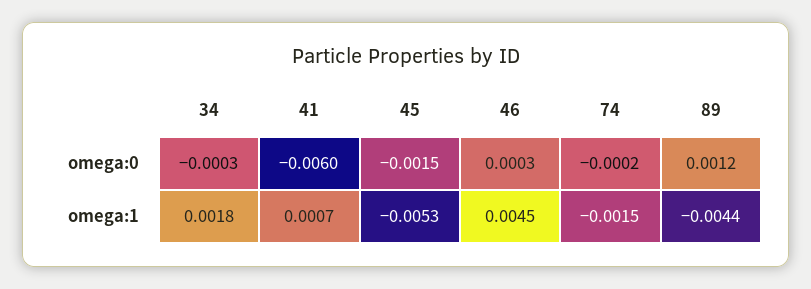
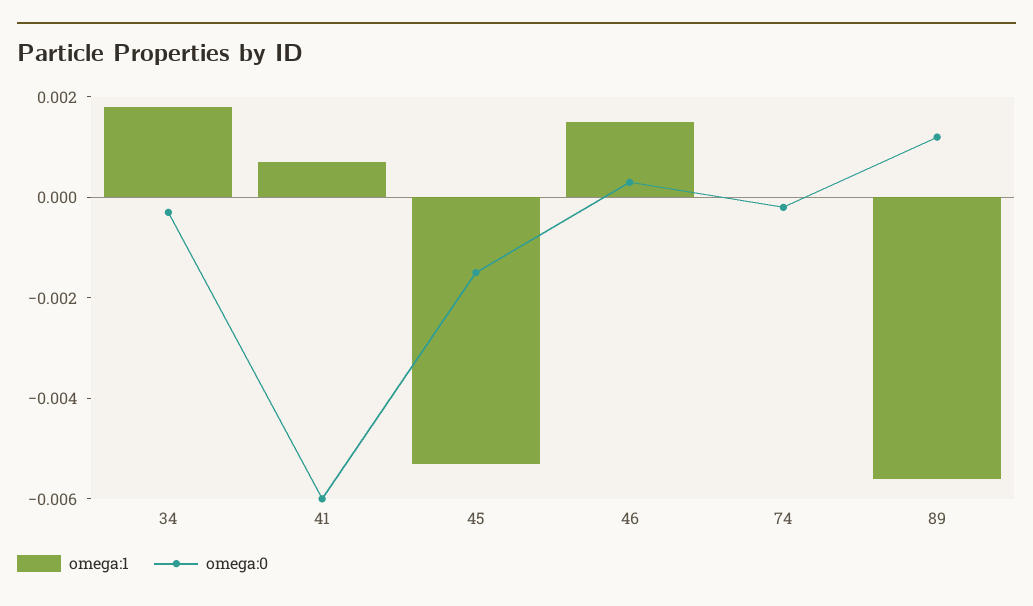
  {
    "omega:0": {
      "34": -0.0003,
      "41": -0.006,
      "45": -0.0015,
      "46": 0.0003,
      "74": -0.0002,
      "89": 0.0012
    },
    "omega:1": {
      "34": 0.0018,
      "41": 0.0007,
      "45": -0.0053,
-     "46": 0.0045,
+     "46": 0.0015,
-     "74": -0.0015,
+     "74": 0,
-     "89": -0.0044
+     "89": -0.0055
    }
  }

